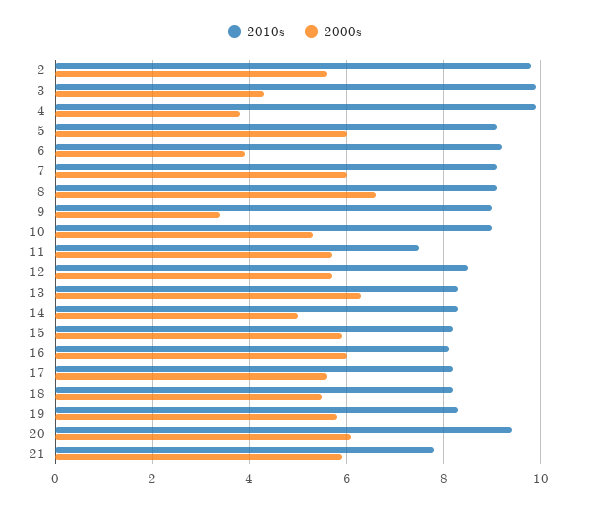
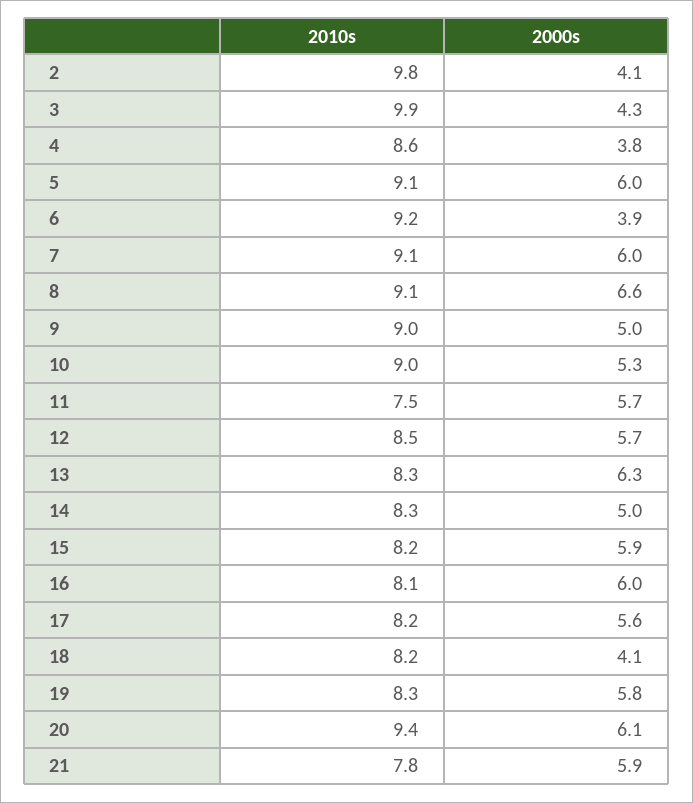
  {
    "2010s": {
      "2": 9.8,
      "3": 9.9,
-     "4": 10,
+     "4": 8.6,
      "5": 9.1,
      "6": 9.2,
      "7": 9.1,
      "8": 9.1,
      "9": 9,
      "10": 9,
      "11": 7.5,
      "12": 8.5,
      "13": 8.3,
      "14": 8.3,
      "15": 8.2,
      "16": 8.1,
      "17": 8.2,
      "18": 8.2,
      "19": 8.3,
      "20": 9.4,
      "21": 7.8
    },
    "2000s": {
-     "2": 5.5,
+     "2": 4.1,
      "3": 4.3,
      "4": 3.8,
      "5": 6,
      "6": 3.9,
      "7": 6,
      "8": 6.6,
-     "9": 3.5,
+     "9": 5,
      "10": 5.3,
      "11": 5.7,
      "12": 5.7,
      "13": 6.3,
      "14": 5,
      "15": 5.9,
      "16": 6,
      "17": 5.6,
-     "18": 5.5,
+     "18": 4.1,
      "19": 5.8,
      "20": 6.1,
      "21": 5.9
    }
  }

